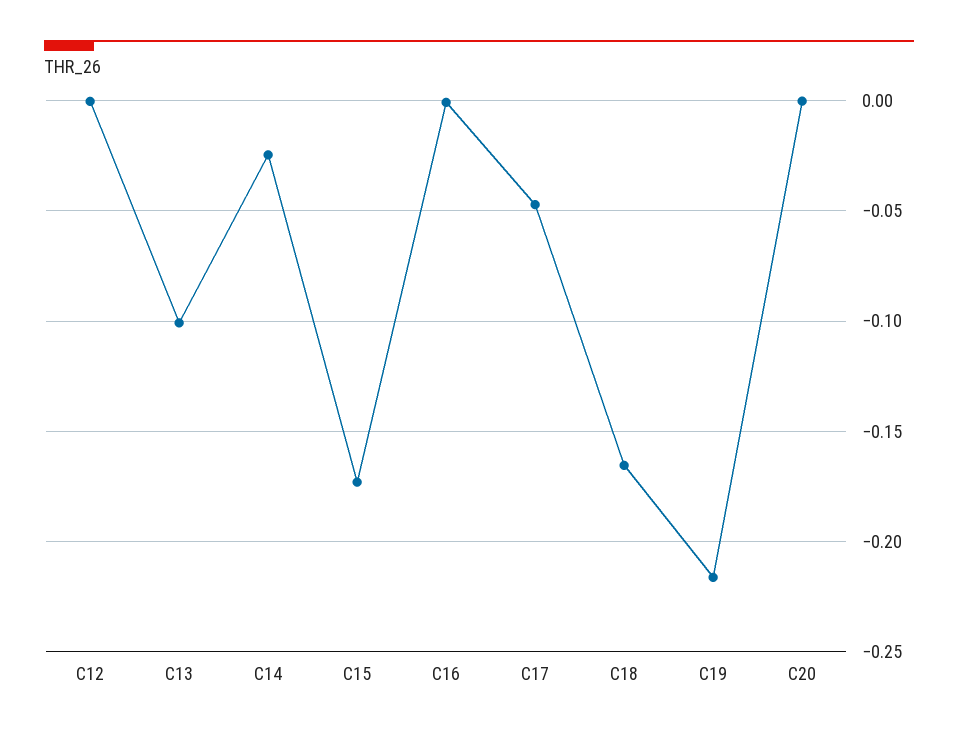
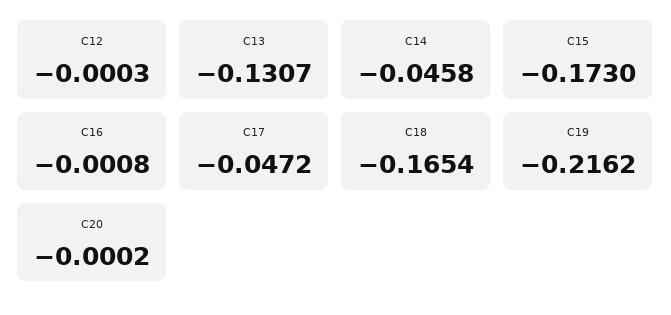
  {
    "C12": -0.0003,
-   "C13": -0.1,
+   "C13": -0.1307,
-   "C14": -0.025,
+   "C14": -0.0458,
    "C15": -0.173,
    "C16": -0.0008,
    "C17": -0.0472,
    "C18": -0.1654,
    "C19": -0.2162,
    "C20": -0.0002
  }

